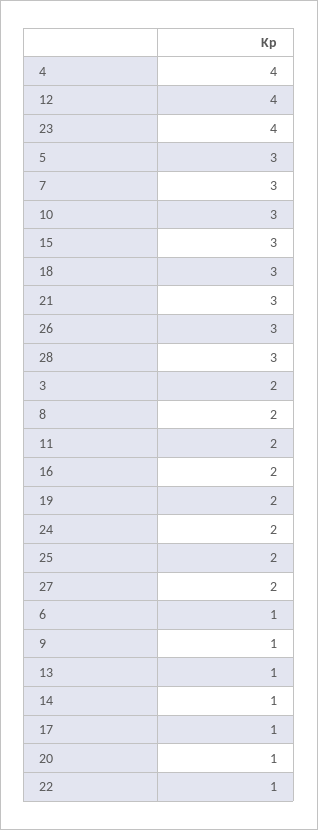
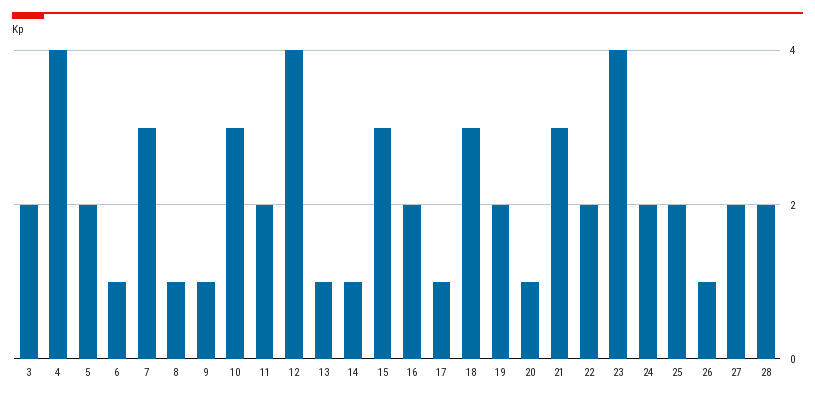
  {
    "4": 4,
    "12": 4,
    "23": 4,
-   "5": 3,
+   "5": 2,
    "7": 3,
    "10": 3,
    "15": 3,
    "18": 3,
    "21": 3,
-   "26": 3,
+   "26": 1,
-   "28": 3,
+   "28": 2,
    "3": 2,
-   "8": 2,
+   "8": 1,
    "11": 2,
    "16": 2,
    "19": 2,
    "24": 2,
    "25": 2,
    "27": 2,
    "6": 1,
    "9": 1,
    "13": 1,
    "14": 1,
    "17": 1,
    "20": 1,
-   "22": 1
+   "22": 2
  }

